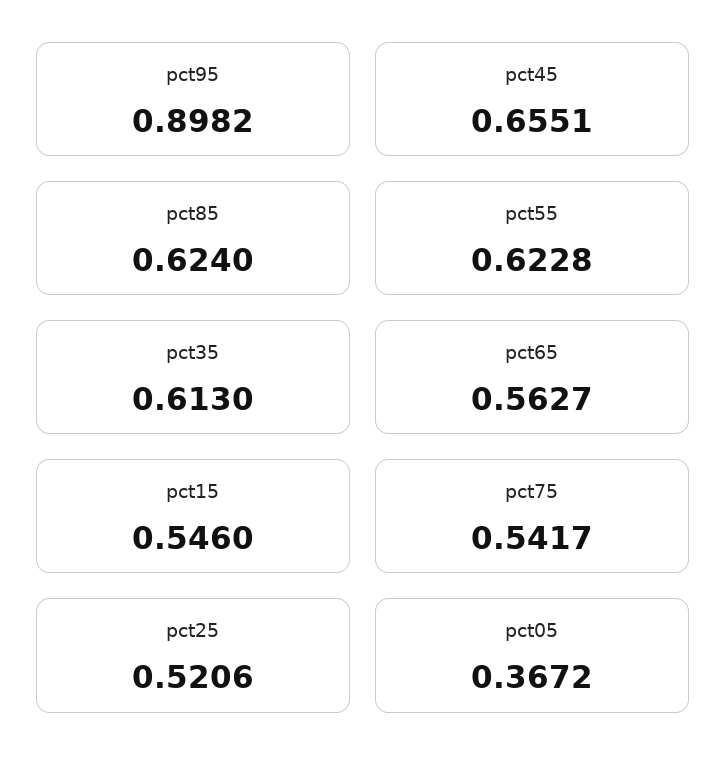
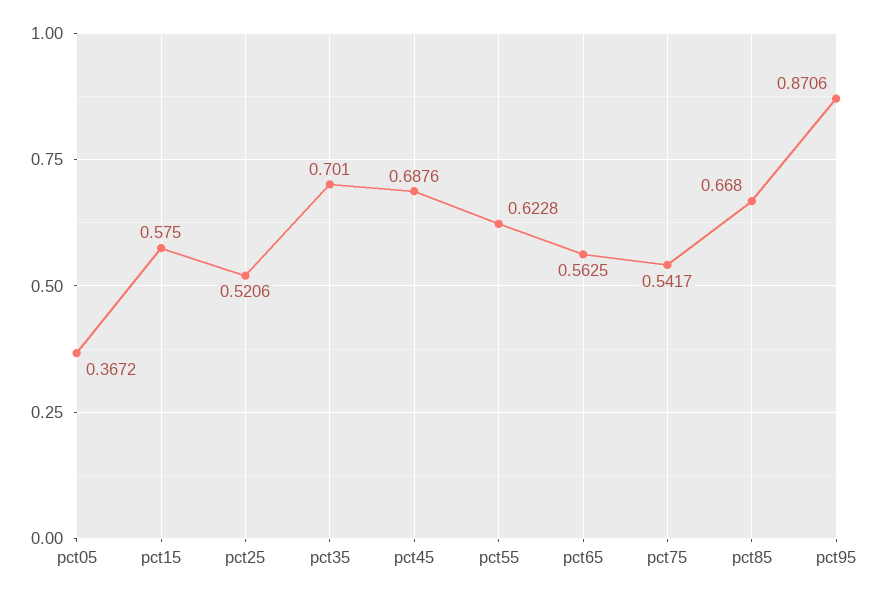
  {
-   "pct95": 0.8982,
+   "pct95": 0.8706,
-   "pct45": 0.6551,
+   "pct45": 0.6876,
-   "pct85": 0.624,
+   "pct85": 0.668,
    "pct55": 0.6228,
-   "pct35": 0.613,
+   "pct35": 0.701,
-   "pct65": 0.5627,
+   "pct65": 0.5625,
-   "pct15": 0.546,
+   "pct15": 0.575,
    "pct75": 0.5417,
    "pct25": 0.5206,
    "pct05": 0.3672
  }

